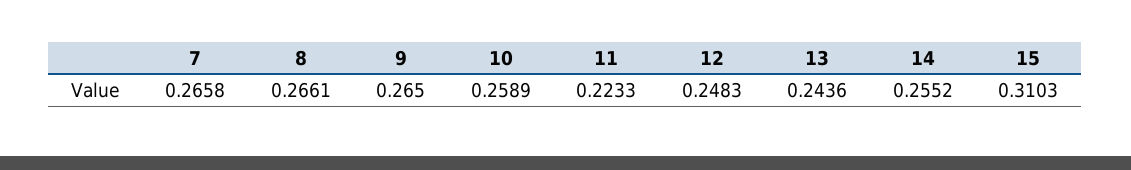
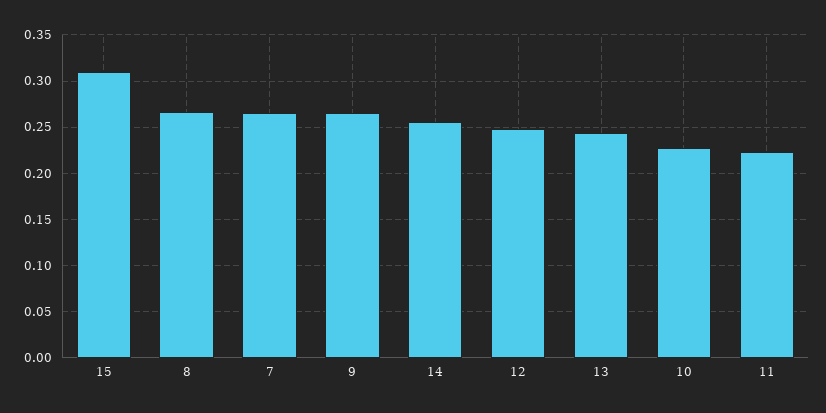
  {
    "7": 0.2658,
    "8": 0.2661,
    "9": 0.265,
-   "10": 0.2589,
+   "10": 0.23,
    "11": 0.2233,
    "12": 0.2483,
    "13": 0.2436,
    "14": 0.2552,
    "15": 0.3103
  }

